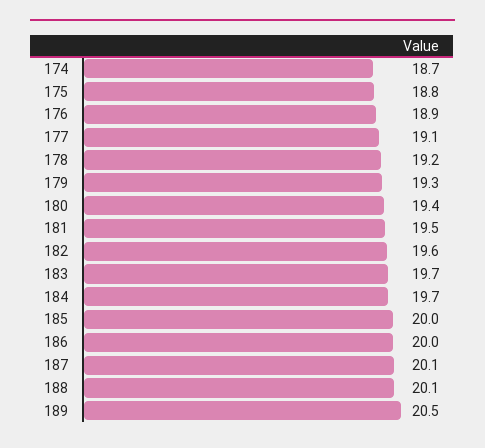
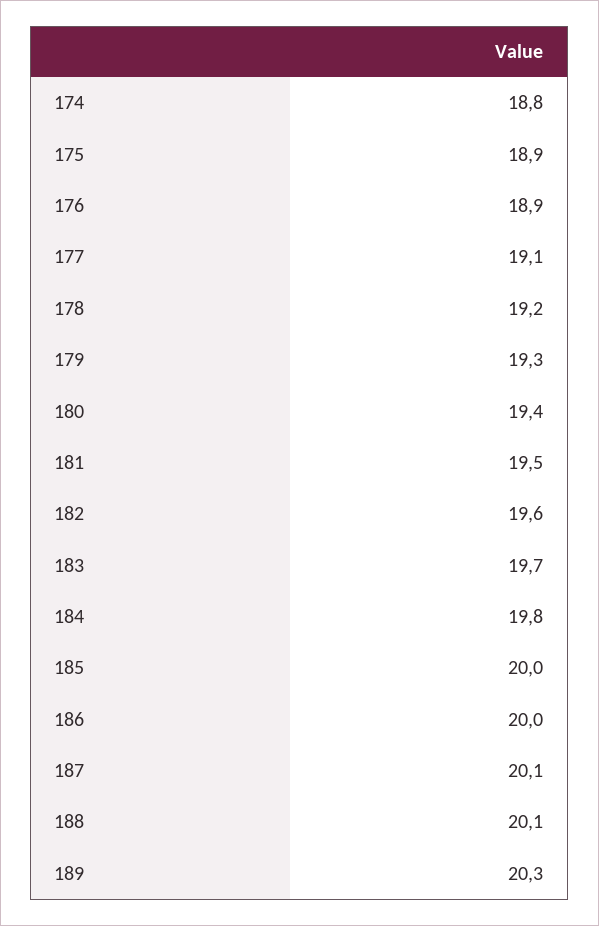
  {
-   "174": 18.7,
+   "174": 18.8,
-   "175": 18.8,
+   "175": 18.9,
    "176": 18.9,
    "177": 19.1,
    "178": 19.2,
    "179": 19.3,
    "180": 19.4,
    "181": 19.5,
    "182": 19.6,
    "183": 19.7,
-   "184": 19.7,
+   "184": 19.8,
    "185": 20,
    "186": 20,
    "187": 20.1,
    "188": 20.1,
-   "189": 20.5
+   "189": 20.3
  }

